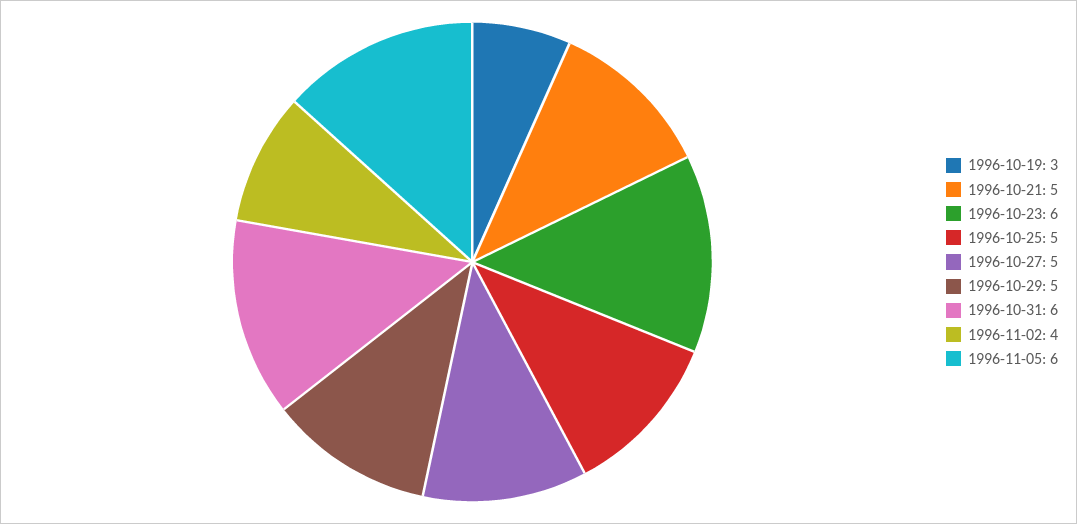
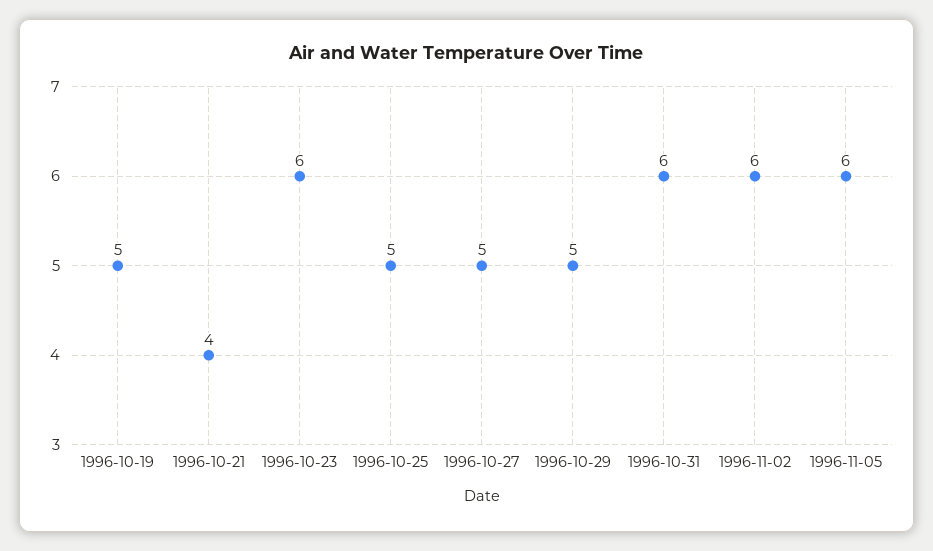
  {
-   "1996-10-19": 3,
+   "1996-10-19": 5,
-   "1996-10-21": 5,
+   "1996-10-21": 4,
    "1996-10-23": 6,
    "1996-10-25": 5,
    "1996-10-27": 5,
    "1996-10-29": 5,
    "1996-10-31": 6,
-   "1996-11-02": 4,
+   "1996-11-02": 6,
    "1996-11-05": 6
  }

